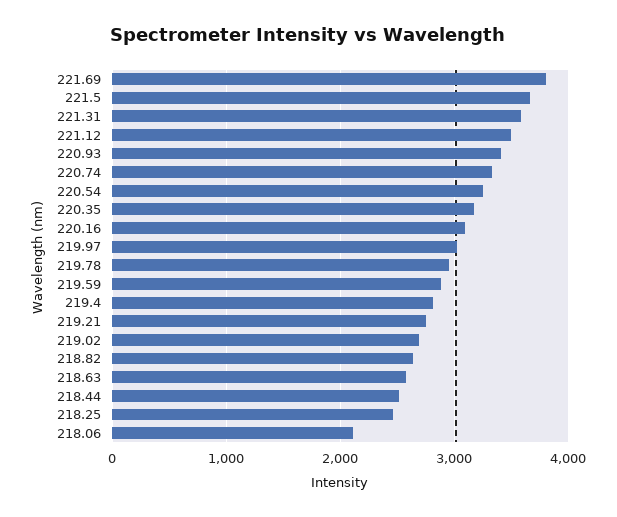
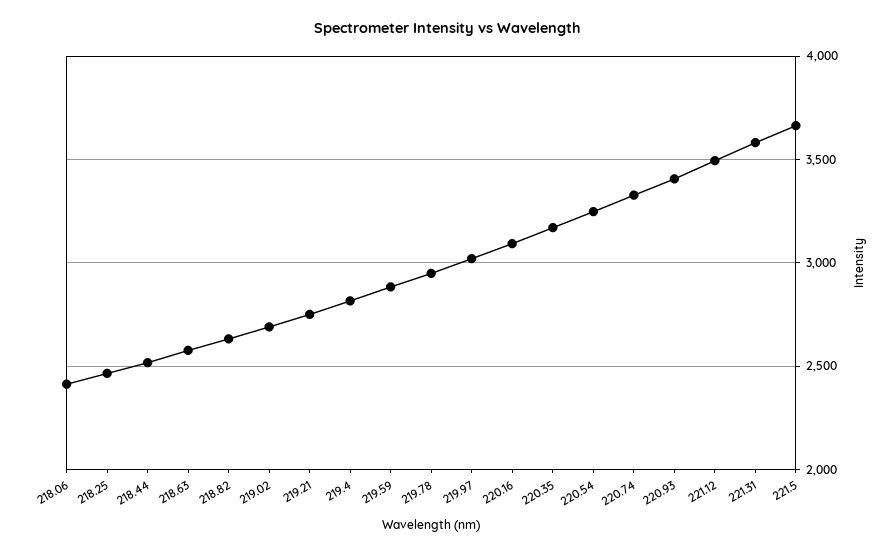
  {
-   "221.69": 3800,
    "221.5": 3650,
    "221.31": 3600,
    "221.12": 3500,
    "220.93": 3400,
    "220.74": 3350,
    "220.54": 3250,
    "220.35": 3150,
    "220.16": 3100,
    "219.97": 3000,
    "219.78": 2950,
    "219.59": 2900,
    "219.4": 2800,
    "219.21": 2750,
    "219.02": 2700,
    "218.82": 2650,
    "218.63": 2600,
    "218.44": 2500,
    "218.25": 2450,
-   "218.06": 2100
+   "218.06": 2400
  }

